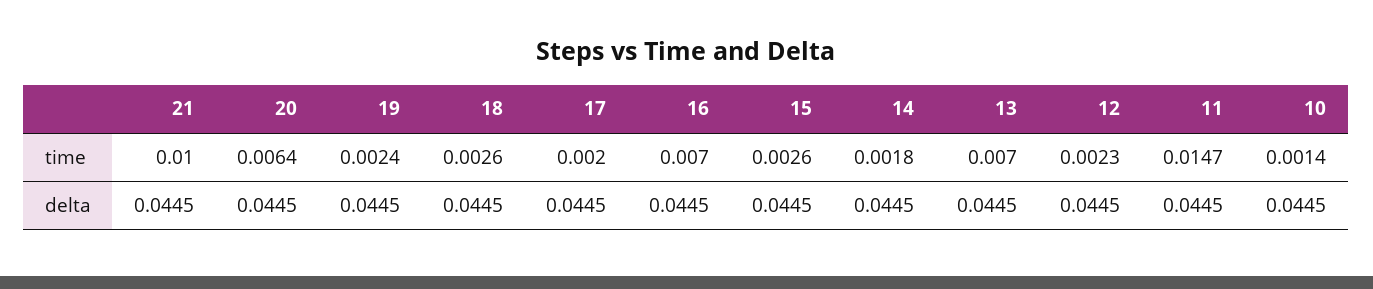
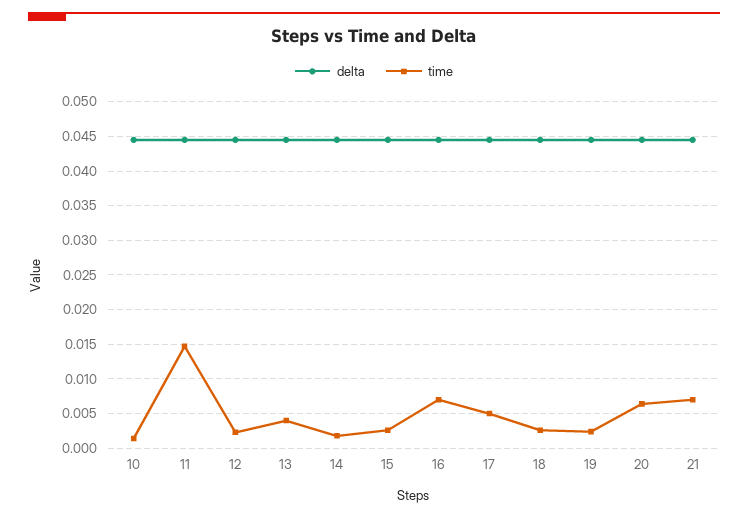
  {
    "time": {
-     "21": 0.01,
+     "21": 0.007,
      "20": 0.0064,
      "19": 0.0024,
      "18": 0.0026,
-     "17": 0.002,
+     "17": 0.005,
      "16": 0.007,
      "15": 0.0026,
      "14": 0.0018,
-     "13": 0.007,
+     "13": 0.004,
      "12": 0.0023,
      "11": 0.0147,
      "10": 0.0014
    },
    "delta": {
      "21": 0.0445,
      "20": 0.0445,
      "19": 0.0445,
      "18": 0.0445,
      "17": 0.0445,
      "16": 0.0445,
      "15": 0.0445,
      "14": 0.0445,
      "13": 0.0445,
      "12": 0.0445,
      "11": 0.0445,
      "10": 0.0445
    }
  }

